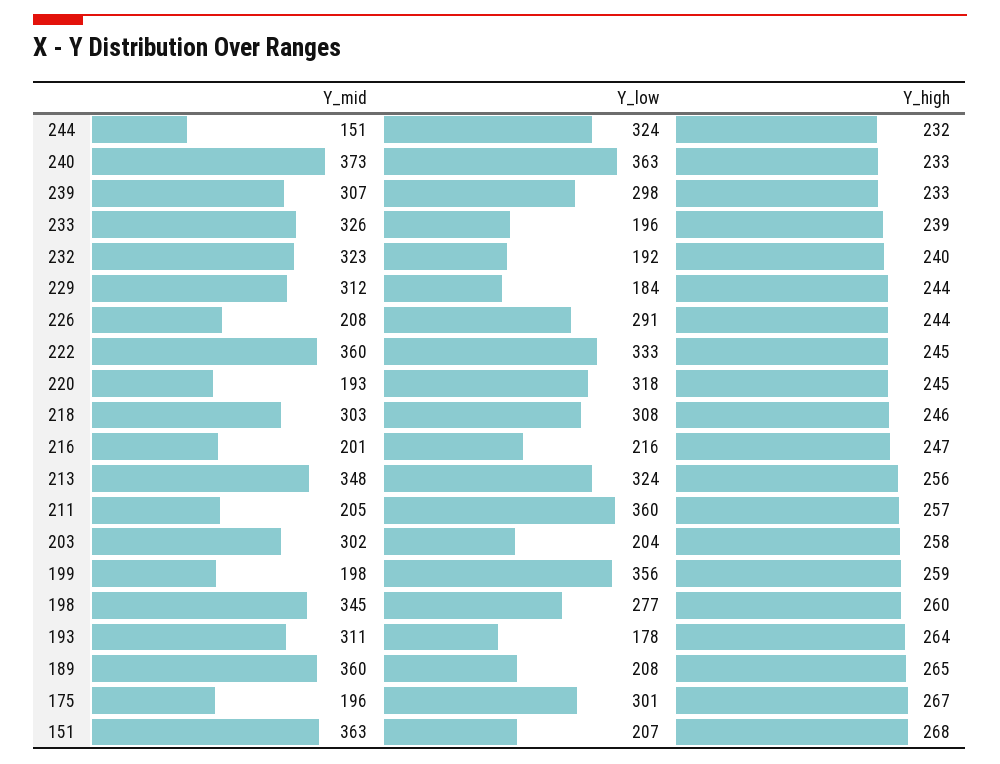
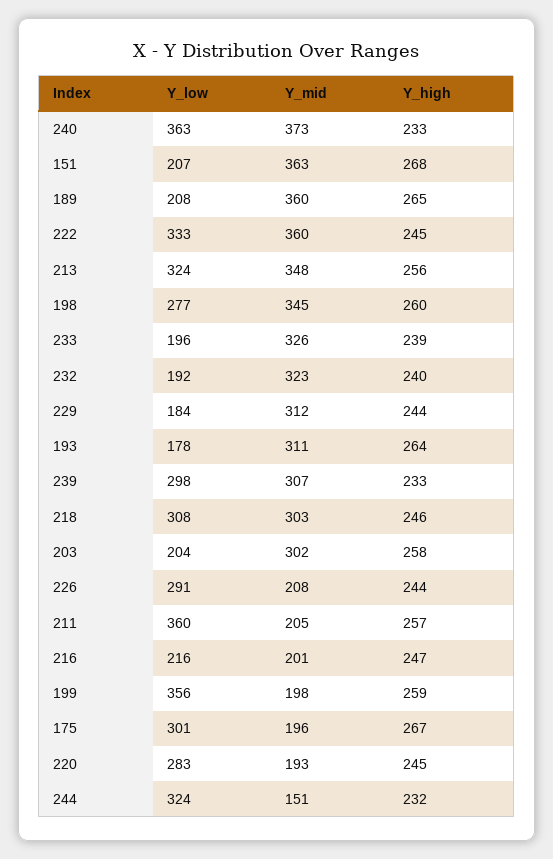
  {
    "Y_mid": {
      "244": 151,
      "240": 373,
      "239": 307,
      "233": 326,
      "232": 323,
      "229": 312,
      "226": 208,
      "222": 360,
      "220": 193,
      "218": 303,
      "216": 201,
      "213": 348,
      "211": 205,
      "203": 302,
      "199": 198,
      "198": 345,
      "193": 311,
      "189": 360,
      "175": 196,
      "151": 363
    },
    "Y_low": {
      "244": 324,
      "240": 363,
      "239": 298,
      "233": 196,
      "232": 192,
      "229": 184,
      "226": 291,
      "222": 333,
-     "220": 318,
+     "220": 283,
      "218": 308,
      "216": 216,
      "213": 324,
      "211": 360,
      "203": 204,
      "199": 356,
      "198": 277,
      "193": 178,
      "189": 208,
      "175": 301,
      "151": 207
    },
    "Y_high": {
      "244": 232,
      "240": 233,
      "239": 233,
      "233": 239,
      "232": 240,
      "229": 244,
      "226": 244,
      "222": 245,
      "220": 245,
      "218": 246,
      "216": 247,
      "213": 256,
      "211": 257,
      "203": 258,
      "199": 259,
      "198": 260,
      "193": 264,
      "189": 265,
      "175": 267,
      "151": 268
    }
  }

